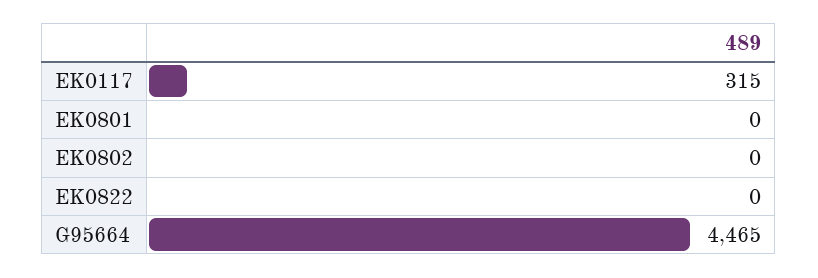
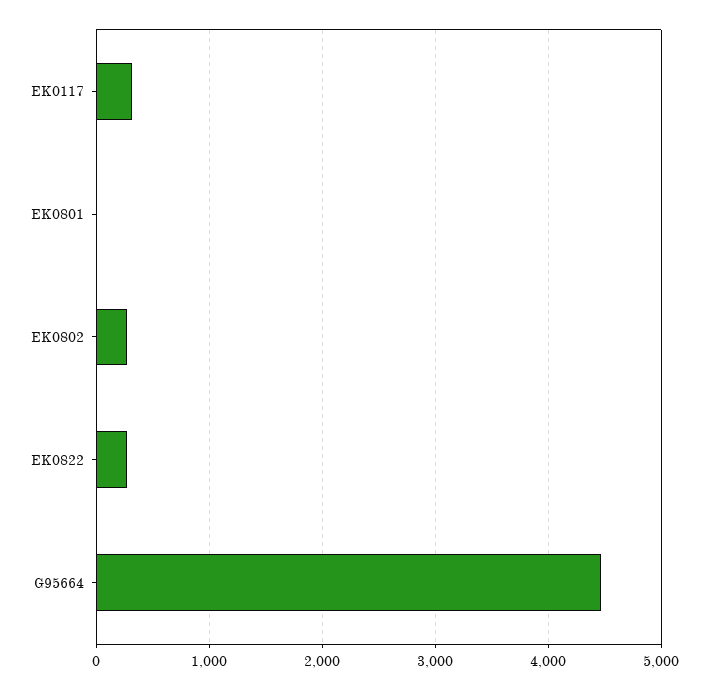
  {
    "EK0117": 315,
    "EK0801": 0,
-   "EK0802": 0,
+   "EK0802": 300,
-   "EK0822": 0,
+   "EK0822": 300,
    "G95664": 4465
  }

